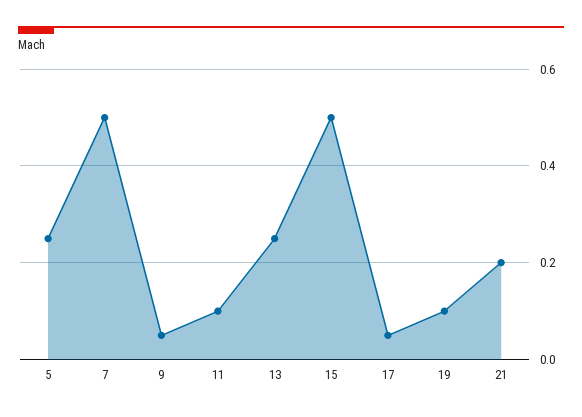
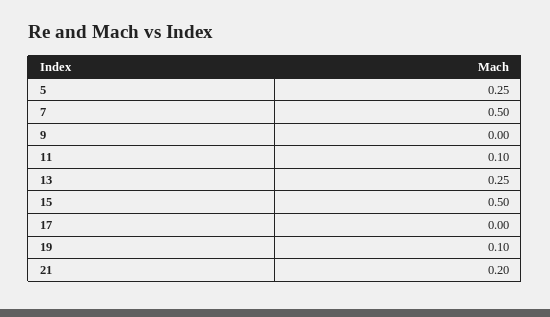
  {
    "5": 0.25,
    "7": 0.5,
-   "9": 0.05,
+   "9": 0,
    "11": 0.1,
    "13": 0.25,
    "15": 0.5,
-   "17": 0.05,
+   "17": 0,
    "19": 0.1,
    "21": 0.2
  }

